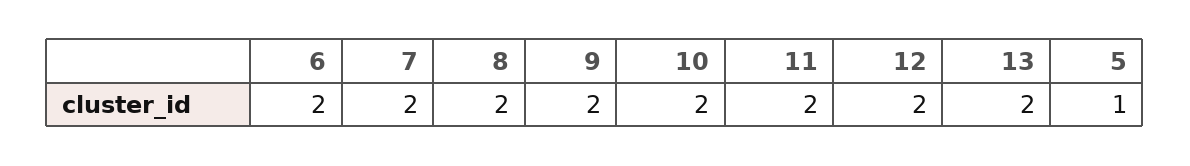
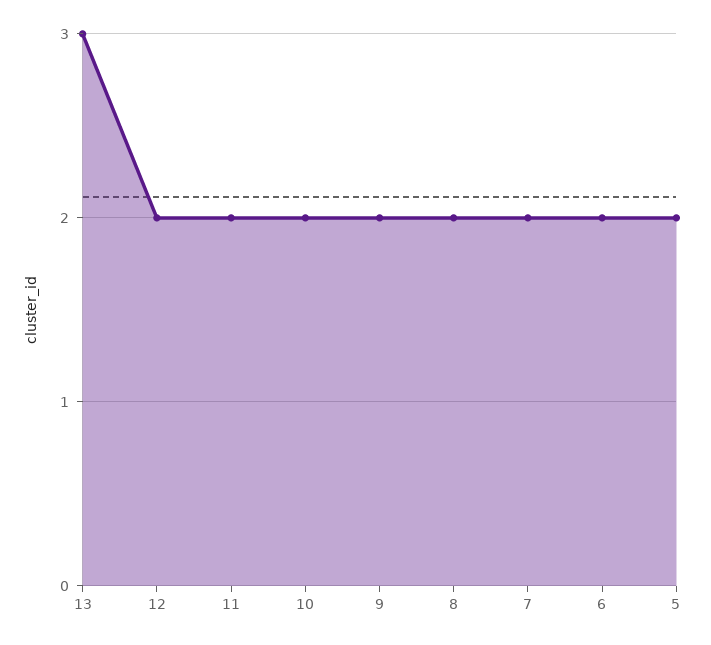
  {
    "6": 2,
    "7": 2,
    "8": 2,
    "9": 2,
    "10": 2,
    "11": 2,
    "12": 2,
-   "13": 2,
+   "13": 3,
-   "5": 1
+   "5": 2
  }

